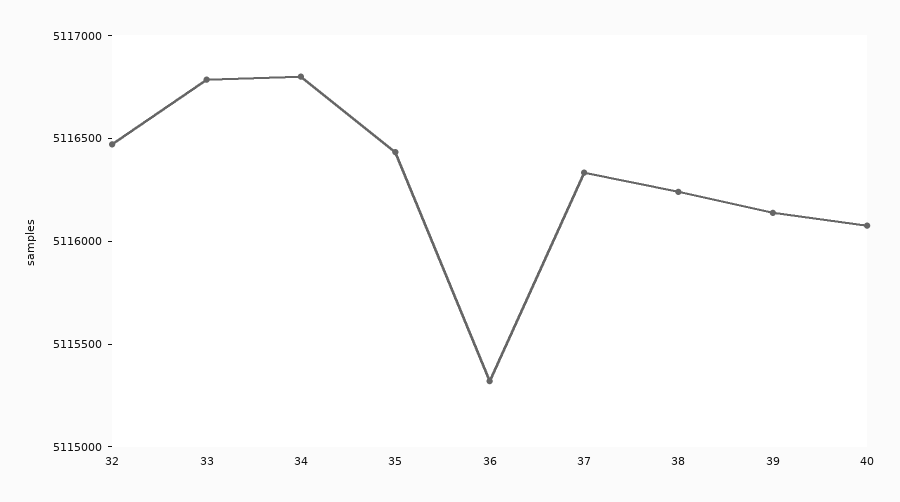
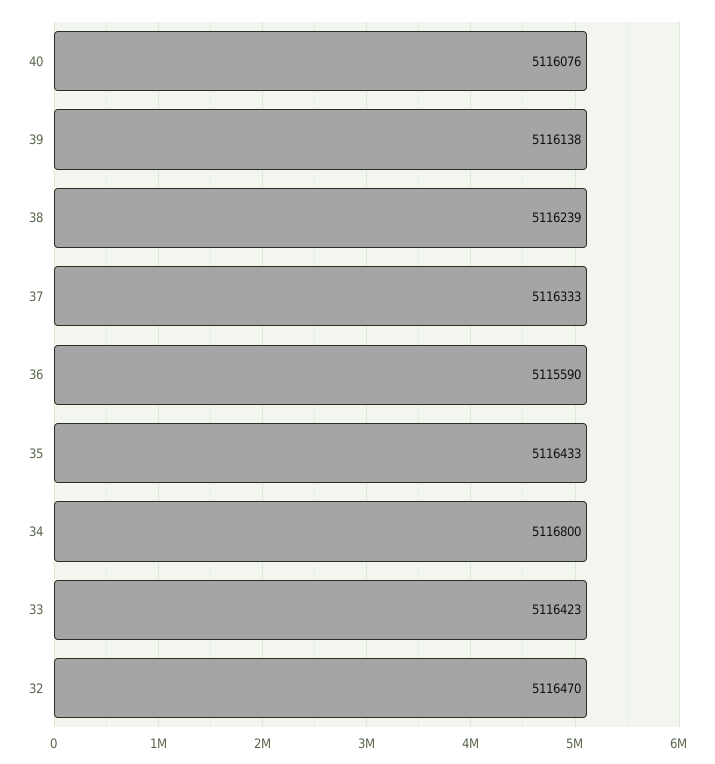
  {
    "32": 5116470,
-   "33": 5116800,
+   "33": 5116423,
    "34": 5116800,
    "35": 5116433,
-   "36": 5115300,
+   "36": 5115590,
    "37": 5116333,
    "38": 5116239,
    "39": 5116138,
    "40": 5116076
  }

